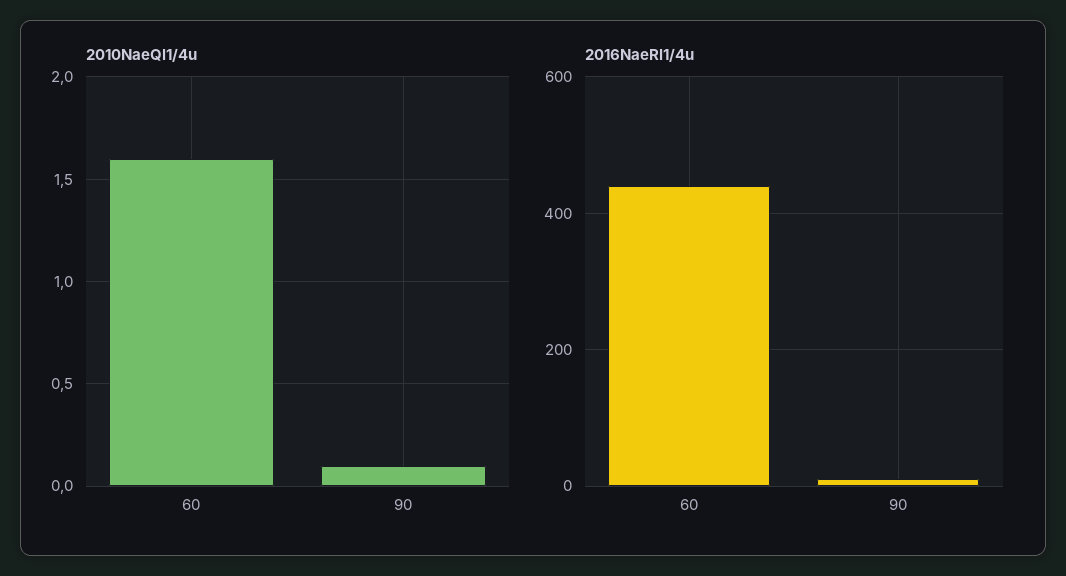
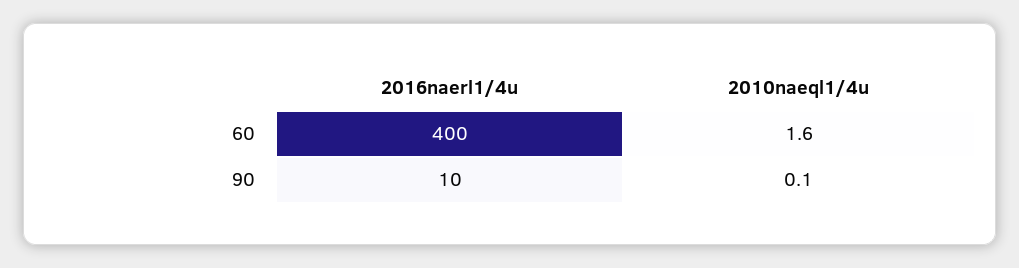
  {
    "2010NaeQl1/4u": {
      "60": 1.6,
      "90": 0.1
    },
    "2016NaeRl1/4u": {
-     "60": 440,
+     "60": 400,
      "90": 10
    }
  }

